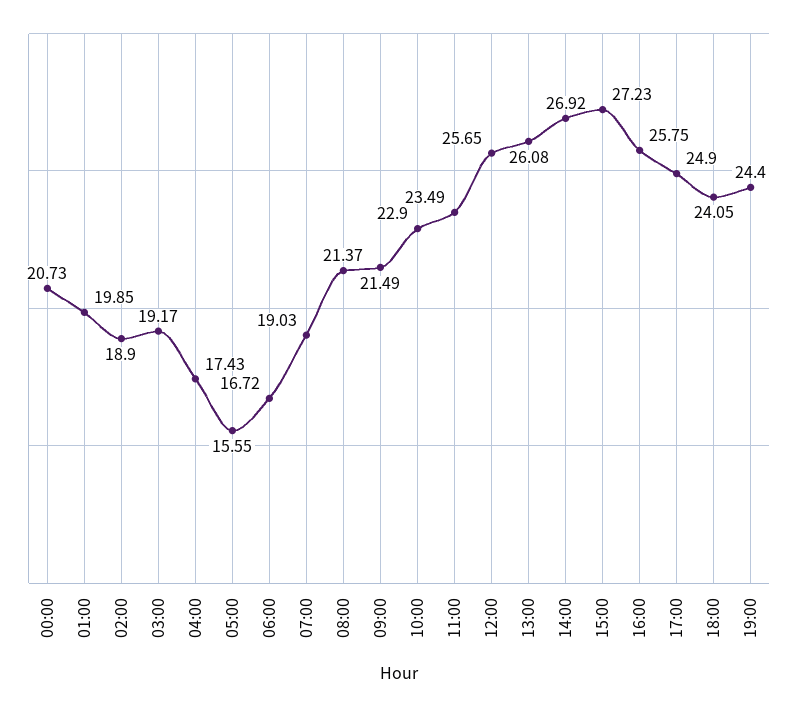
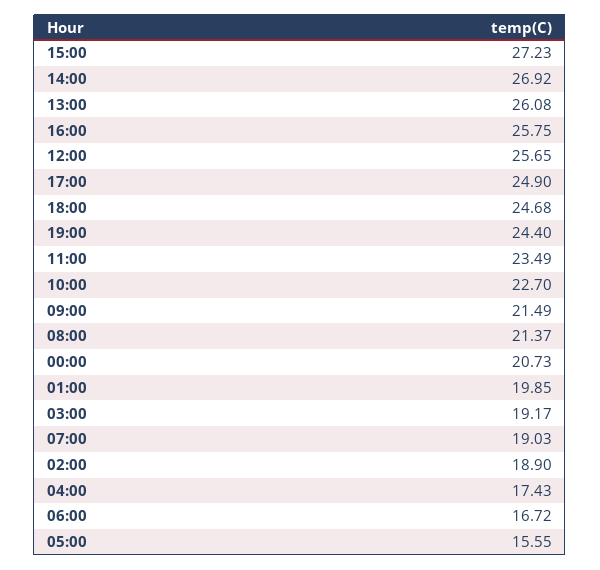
  {
    "00:00": 20.73,
    "01:00": 19.85,
    "02:00": 18.9,
    "03:00": 19.17,
    "04:00": 17.43,
    "05:00": 15.55,
    "06:00": 16.72,
    "07:00": 19.03,
    "08:00": 21.37,
    "09:00": 21.49,
-   "10:00": 22.9,
+   "10:00": 22.7,
    "11:00": 23.49,
    "12:00": 25.65,
    "13:00": 26.08,
    "14:00": 26.92,
    "15:00": 27.23,
    "16:00": 25.75,
    "17:00": 24.9,
-   "18:00": 24.05,
+   "18:00": 24.68,
    "19:00": 24.4
  }

